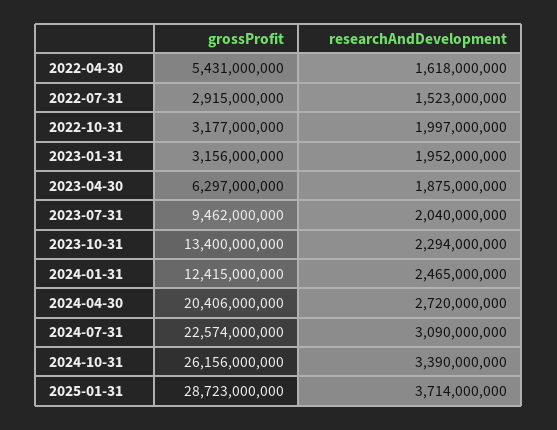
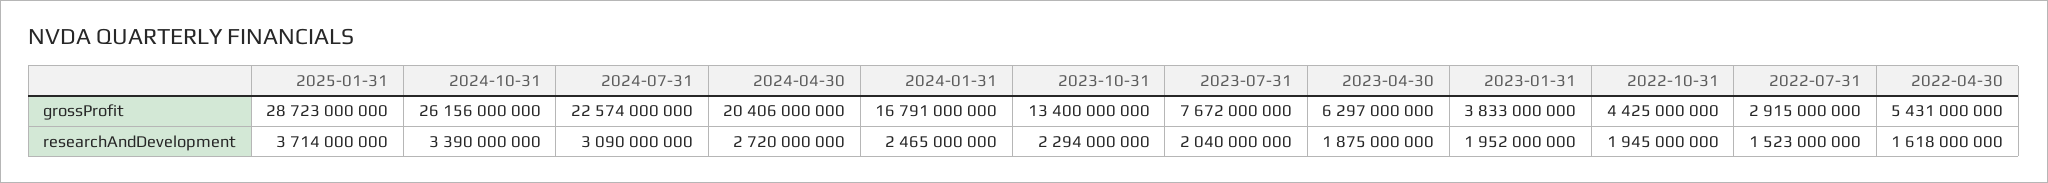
  {
    "grossProfit": {
      "2022-04-30": 5431000000,
      "2022-07-31": 2915000000,
-     "2022-10-31": 3177000000,
+     "2022-10-31": 4425000000,
-     "2023-01-31": 3156000000,
+     "2023-01-31": 3833000000,
      "2023-04-30": 6297000000,
-     "2023-07-31": 9462000000,
+     "2023-07-31": 7672000000,
      "2023-10-31": 13400000000,
-     "2024-01-31": 12415000000,
+     "2024-01-31": 16791000000,
      "2024-04-30": 20406000000,
      "2024-07-31": 22574000000,
      "2024-10-31": 26156000000,
      "2025-01-31": 28723000000
    },
    "researchAndDevelopment": {
      "2022-04-30": 1618000000,
      "2022-07-31": 1523000000,
-     "2022-10-31": 1997000000,
+     "2022-10-31": 1945000000,
      "2023-01-31": 1952000000,
      "2023-04-30": 1875000000,
      "2023-07-31": 2040000000,
      "2023-10-31": 2294000000,
      "2024-01-31": 2465000000,
      "2024-04-30": 2720000000,
      "2024-07-31": 3090000000,
      "2024-10-31": 3390000000,
      "2025-01-31": 3714000000
    }
  }

